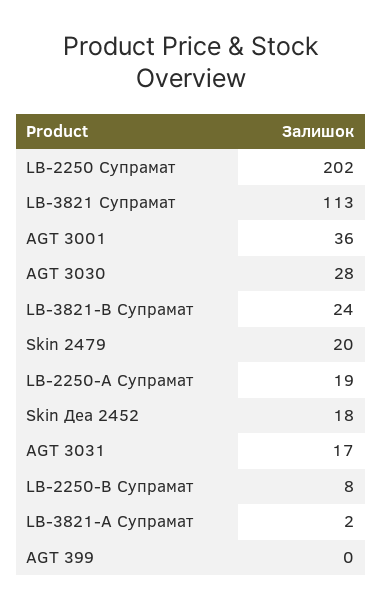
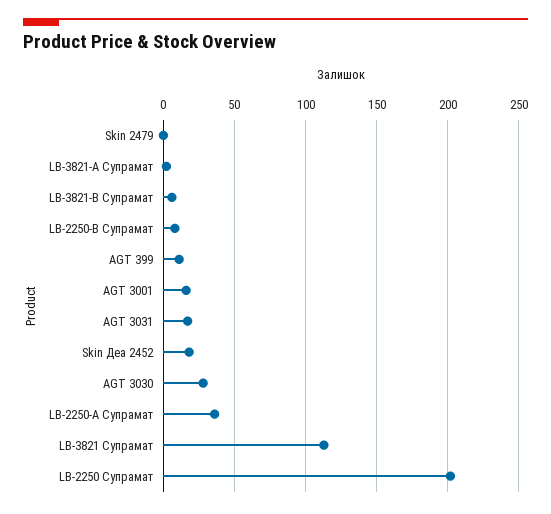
  {
    "LB-2250 Супрамат": 202,
    "LB-3821 Супрамат": 113,
-   "AGT 3001": 36,
+   "AGT 3001": 15,
    "AGT 3030": 28,
-   "LB-3821-В Супрамат": 24,
+   "LB-3821-В Супрамат": 5,
-   "Skin 2479": 20,
+   "Skin 2479": 0,
-   "LB-2250-А Супрамат": 19,
+   "LB-2250-А Супрамат": 35,
    "Skin Деа 2452": 18,
    "AGT 3031": 17,
    "LB-2250-В Супрамат": 8,
    "LB-3821-А Супрамат": 2,
-   "AGT 399": 0
+   "AGT 399": 10
  }

